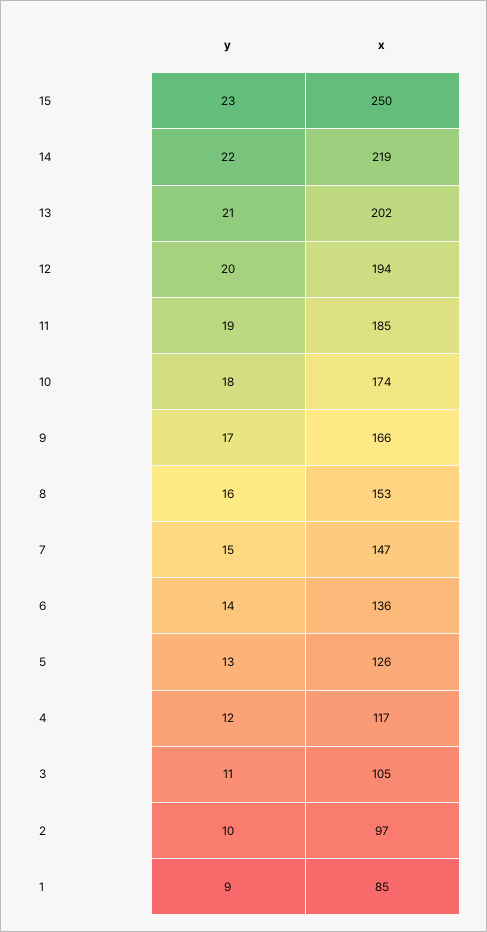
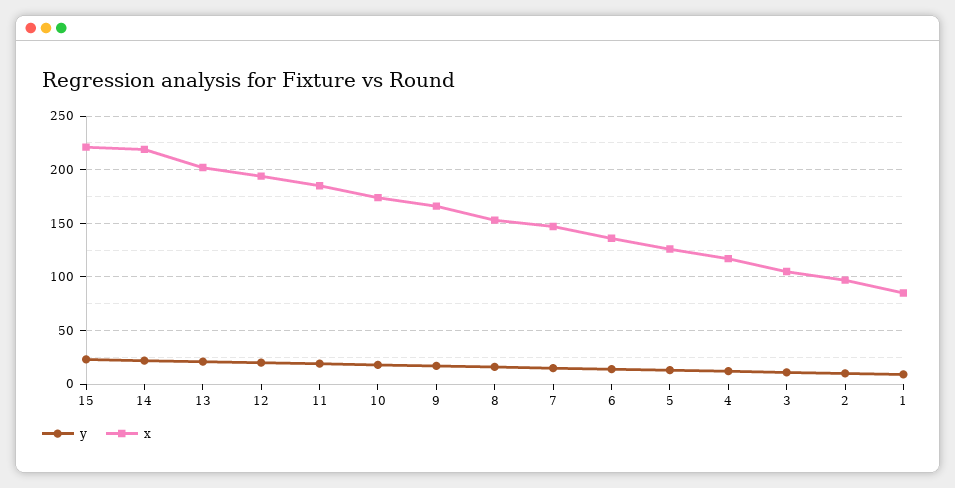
  {
    "y": {
      "15": 23,
      "14": 22,
      "13": 21,
      "12": 20,
      "11": 19,
      "10": 18,
      "9": 17,
      "8": 16,
      "7": 15,
      "6": 14,
      "5": 13,
      "4": 12,
      "3": 11,
      "2": 10,
      "1": 9
    },
    "x": {
-     "15": 250,
+     "15": 220,
      "14": 219,
      "13": 202,
      "12": 194,
      "11": 185,
      "10": 174,
      "9": 166,
      "8": 153,
      "7": 147,
      "6": 136,
      "5": 126,
      "4": 117,
      "3": 105,
      "2": 97,
      "1": 85
    }
  }

